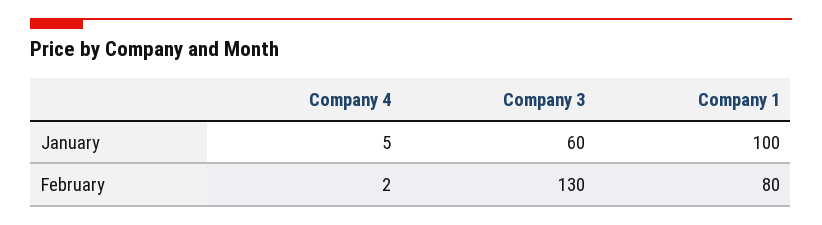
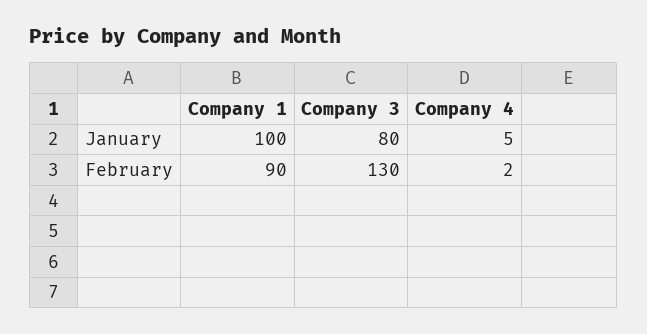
  {
    "Company 4": {
      "January": 5,
      "February": 2
    },
    "Company 3": {
-     "January": 60,
+     "January": 80,
      "February": 130
    },
    "Company 1": {
      "January": 100,
-     "February": 80
+     "February": 90
    }
  }

